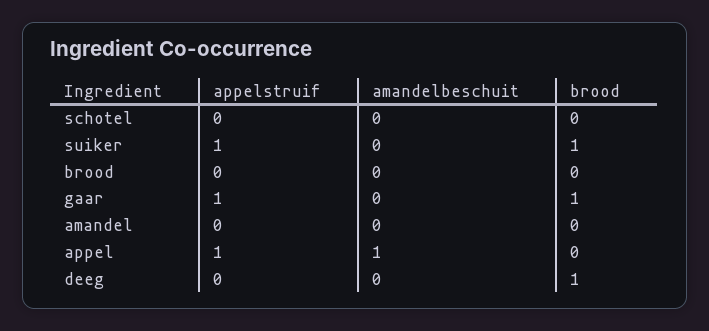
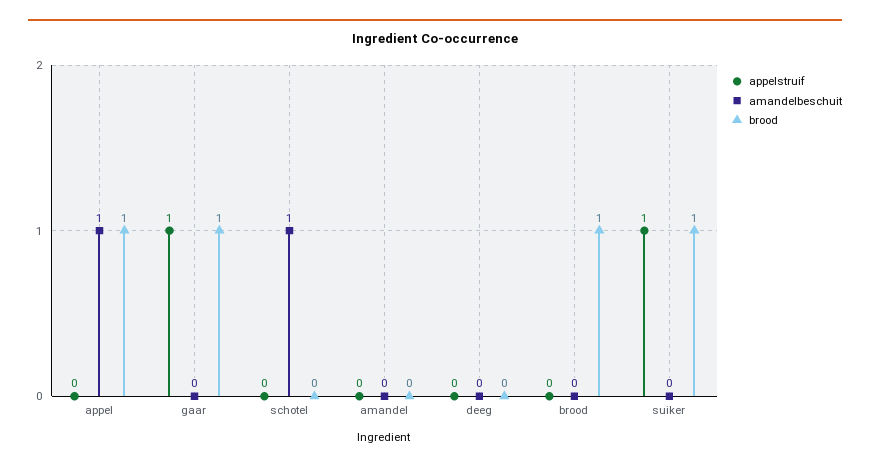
  {
    "appelstruif": {
      "schotel": 0,
      "suiker": 1,
      "brood": 0,
      "gaar": 1,
      "amandel": 0,
-     "appel": 1,
+     "appel": 0,
      "deeg": 0
    },
    "amandelbeschuit": {
-     "schotel": 0,
+     "schotel": 1,
      "suiker": 0,
      "brood": 0,
      "gaar": 0,
      "amandel": 0,
      "appel": 1,
      "deeg": 0
    },
    "brood": {
      "schotel": 0,
      "suiker": 1,
-     "brood": 0,
+     "brood": 1,
      "gaar": 1,
      "amandel": 0,
-     "appel": 0,
+     "appel": 1,
-     "deeg": 1
+     "deeg": 0
    }
  }

